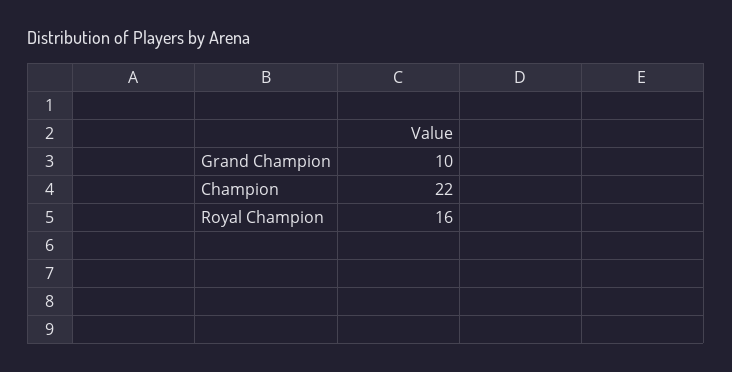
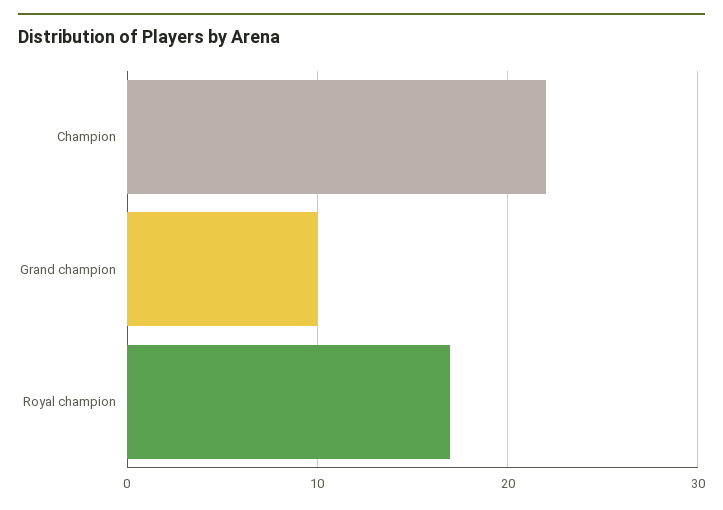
  {
    "Grand Champion": 10,
    "Champion": 22,
-   "Royal Champion": 16
+   "Royal Champion": 17
  }

